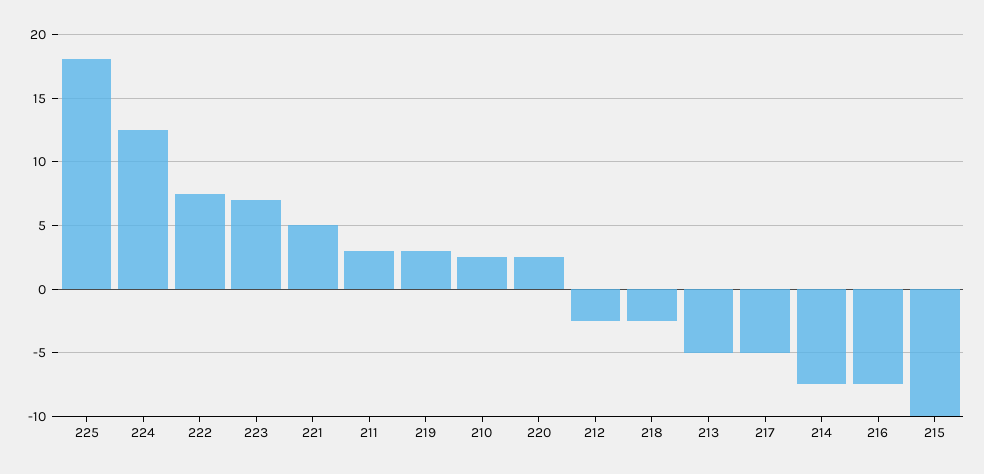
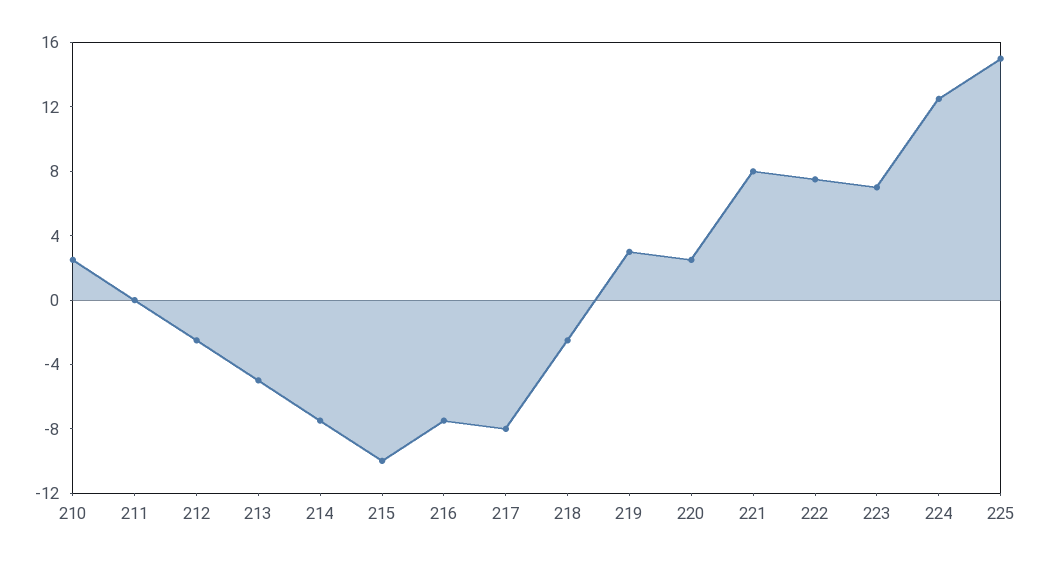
  {
-   "225": 18,
+   "225": 15,
    "224": 12.5,
    "222": 7.5,
    "223": 7,
-   "221": 5,
+   "221": 8,
-   "211": 3,
+   "211": 0,
    "219": 3,
    "210": 2.5,
    "220": 2.5,
    "212": -2.5,
    "218": -2.5,
    "213": -5,
-   "217": -5,
+   "217": -8,
    "214": -7.5,
    "216": -7.5,
    "215": -10
  }

